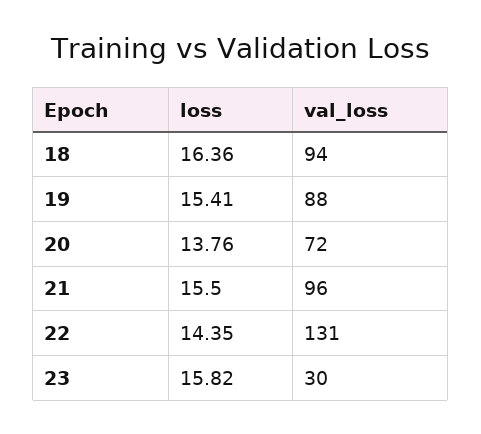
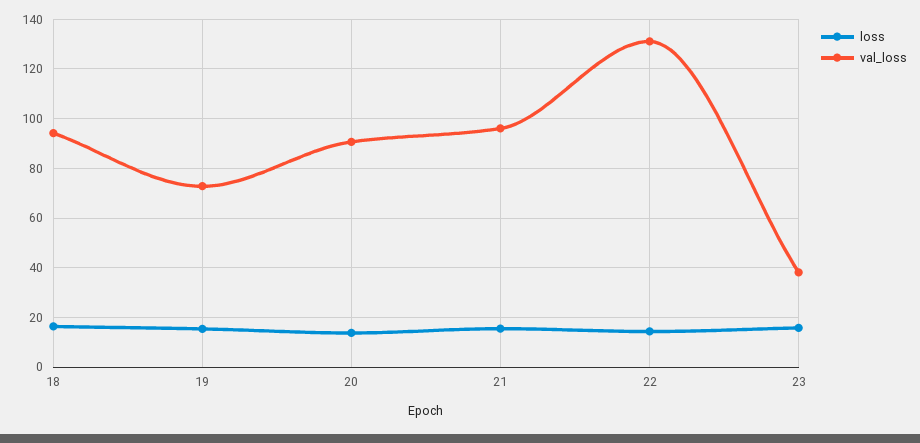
  {
    "loss": {
      "18": 16.36,
      "19": 15.41,
      "20": 13.76,
      "21": 15.5,
      "22": 14.35,
      "23": 15.82
    },
    "val_loss": {
      "18": 94,
-     "19": 88,
+     "19": 72.5,
-     "20": 72,
+     "20": 90,
      "21": 96,
      "22": 131,
-     "23": 30
+     "23": 37.5
    }
  }

